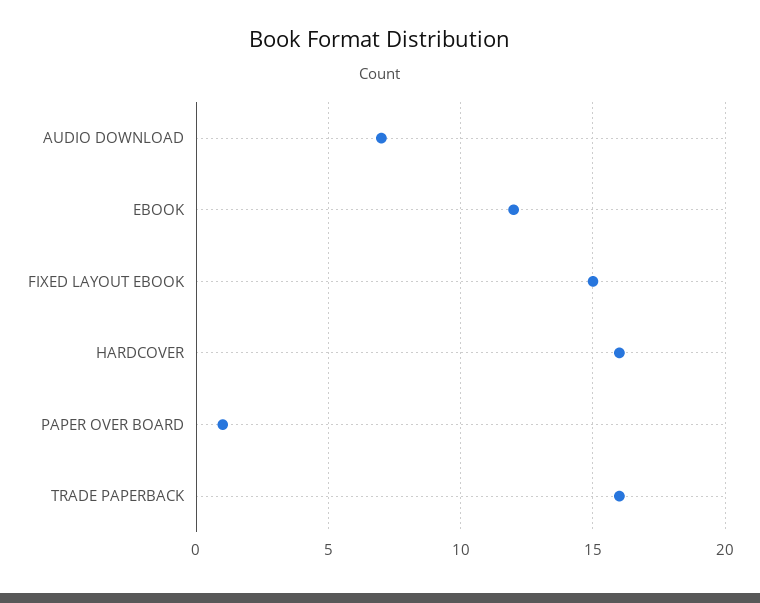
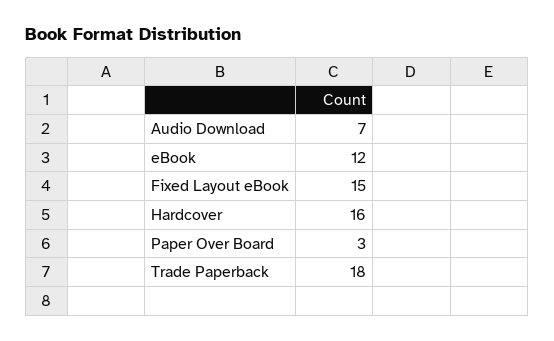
  {
    "AUDIO DOWNLOAD": 7,
    "EBOOK": 12,
    "FIXED LAYOUT EBOOK": 15,
    "HARDCOVER": 16,
-   "PAPER OVER BOARD": 1,
+   "PAPER OVER BOARD": 3,
-   "TRADE PAPERBACK": 16
+   "TRADE PAPERBACK": 18
  }

